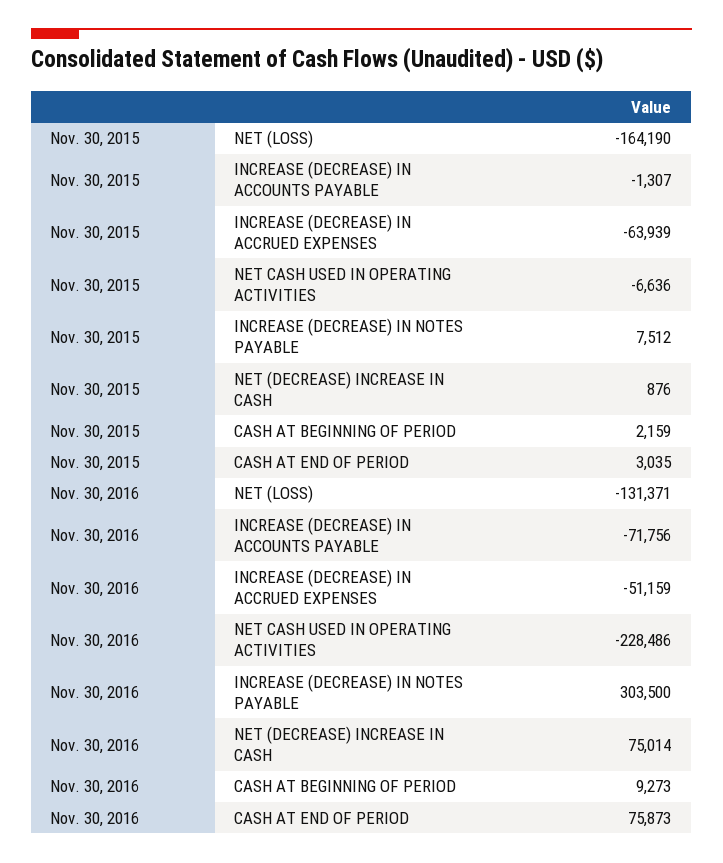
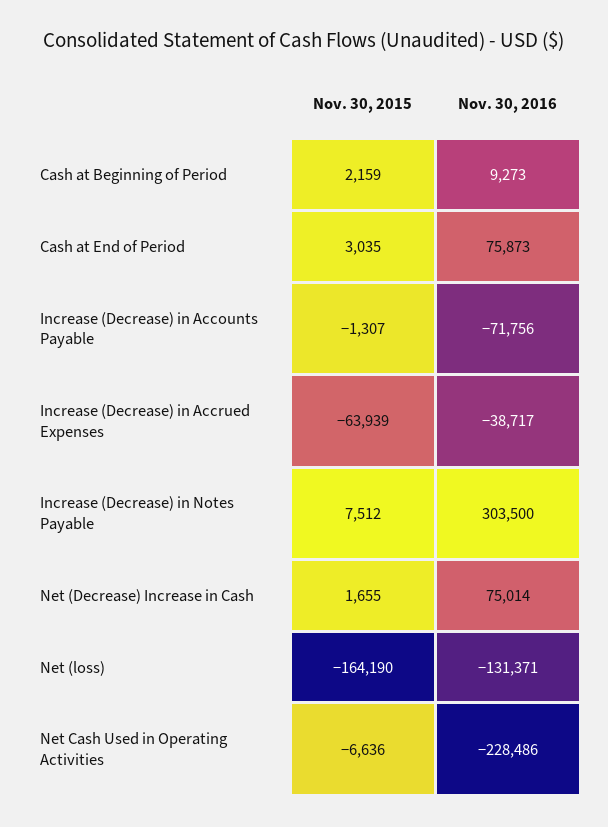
  {
    "Nov. 30, 2015": {
      "NET (LOSS)": -164190,
      "INCREASE (DECREASE) IN ACCOUNTS PAYABLE": -1307,
      "INCREASE (DECREASE) IN ACCRUED EXPENSES": -63939,
      "NET CASH USED IN OPERATING ACTIVITIES": -6636,
      "INCREASE (DECREASE) IN NOTES PAYABLE": 7512,
-     "NET (DECREASE) INCREASE IN CASH": 876,
+     "NET (DECREASE) INCREASE IN CASH": 1655,
      "CASH AT BEGINNING OF PERIOD": 2159,
      "CASH AT END OF PERIOD": 3035
    },
    "Nov. 30, 2016": {
      "NET (LOSS)": -131371,
      "INCREASE (DECREASE) IN ACCOUNTS PAYABLE": -71756,
-     "INCREASE (DECREASE) IN ACCRUED EXPENSES": -51159,
+     "INCREASE (DECREASE) IN ACCRUED EXPENSES": -38717,
      "NET CASH USED IN OPERATING ACTIVITIES": -228486,
      "INCREASE (DECREASE) IN NOTES PAYABLE": 303500,
      "NET (DECREASE) INCREASE IN CASH": 75014,
      "CASH AT BEGINNING OF PERIOD": 9273,
      "CASH AT END OF PERIOD": 75873
    }
  }

